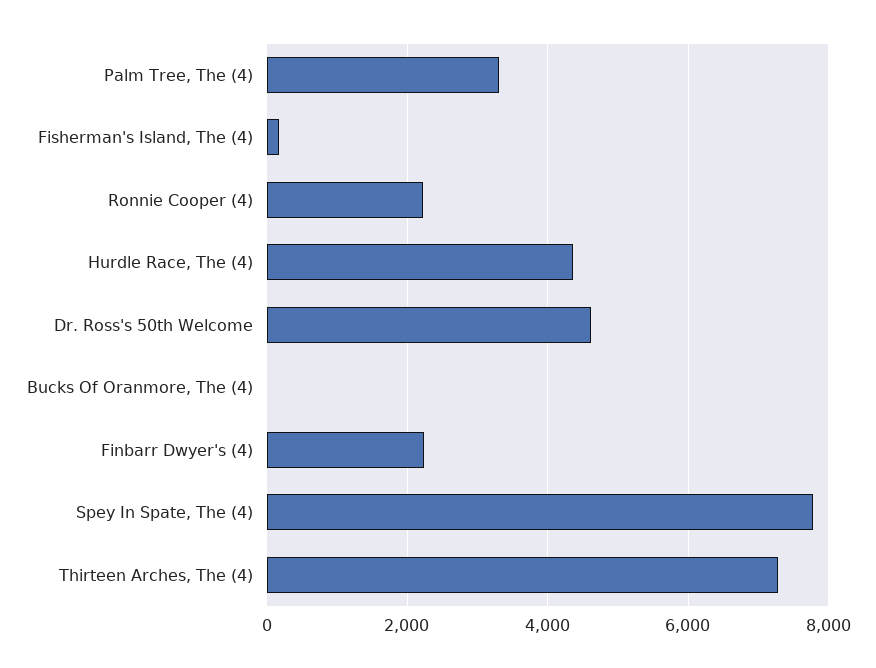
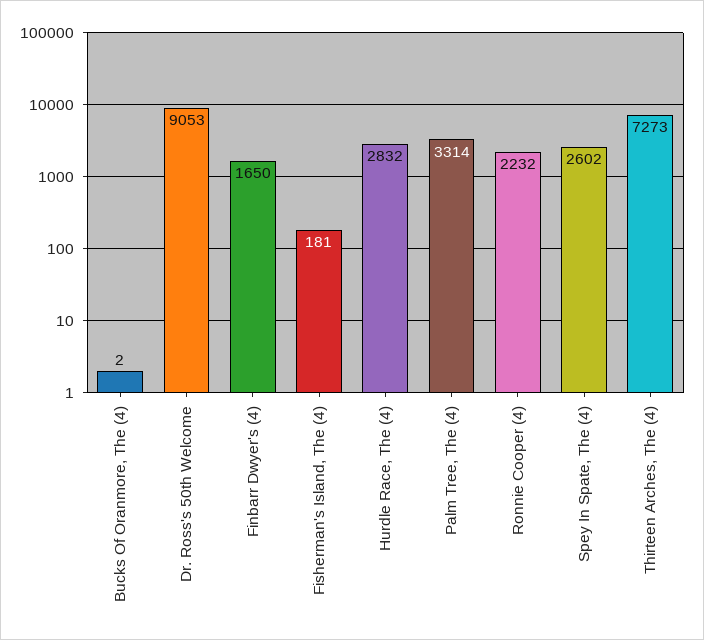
  {
    "Palm Tree, The (4)": 3314,
    "Fisherman's Island, The (4)": 181,
    "Ronnie Cooper (4)": 2232,
-   "Hurdle Race, The (4)": 4400,
+   "Hurdle Race, The (4)": 2832,
-   "Dr. Ross's 50th Welcome": 4600,
+   "Dr. Ross's 50th Welcome": 9053,
    "Bucks Of Oranmore, The (4)": 2,
-   "Finbarr Dwyer's (4)": 2200,
+   "Finbarr Dwyer's (4)": 1650,
-   "Spey In Spate, The (4)": 7800,
+   "Spey In Spate, The (4)": 2602,
    "Thirteen Arches, The (4)": 7273
  }

